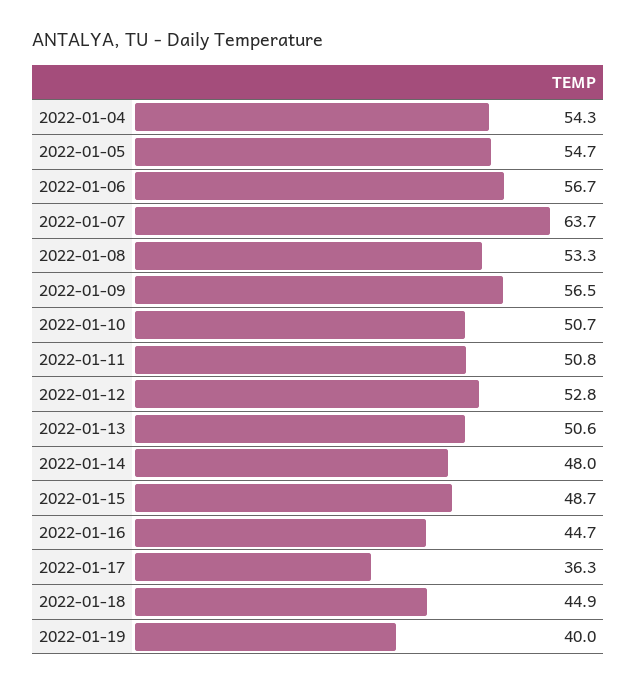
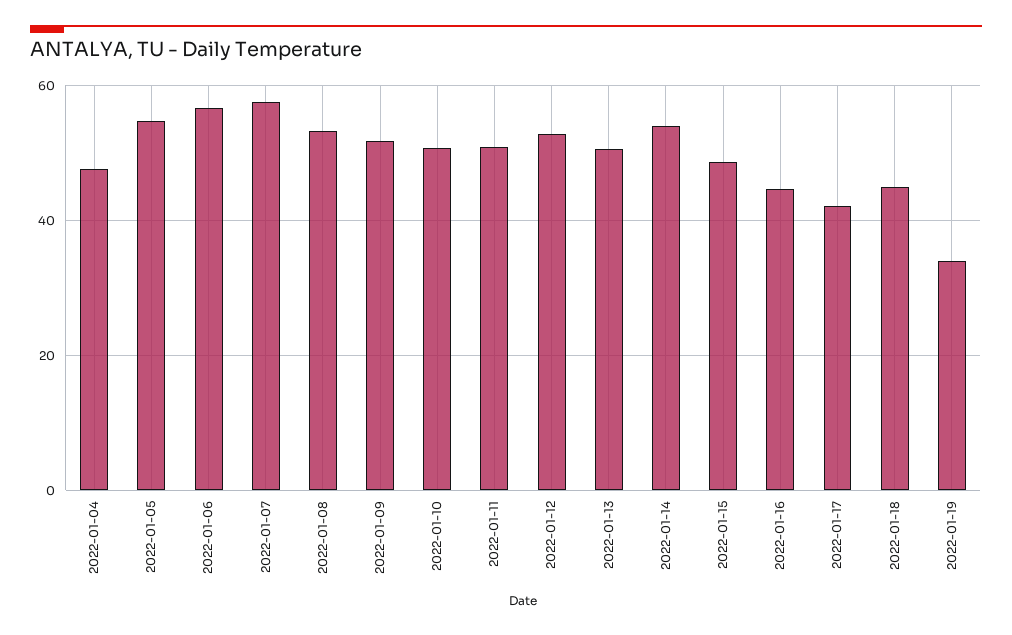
  {
-   "2022-01-04": 54.3,
+   "2022-01-04": 48,
    "2022-01-05": 54.7,
    "2022-01-06": 56.7,
-   "2022-01-07": 63.7,
+   "2022-01-07": 58,
    "2022-01-08": 53.3,
-   "2022-01-09": 56.5,
+   "2022-01-09": 52,
    "2022-01-10": 50.7,
    "2022-01-11": 50.8,
    "2022-01-12": 52.8,
    "2022-01-13": 50.6,
-   "2022-01-14": 48,
+   "2022-01-14": 54,
    "2022-01-15": 48.7,
    "2022-01-16": 44.7,
-   "2022-01-17": 36.3,
+   "2022-01-17": 42,
    "2022-01-18": 44.9,
-   "2022-01-19": 40
+   "2022-01-19": 34
  }

